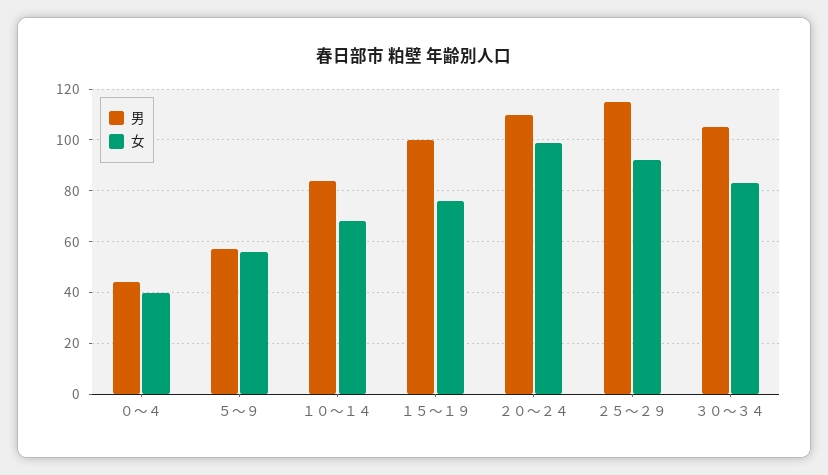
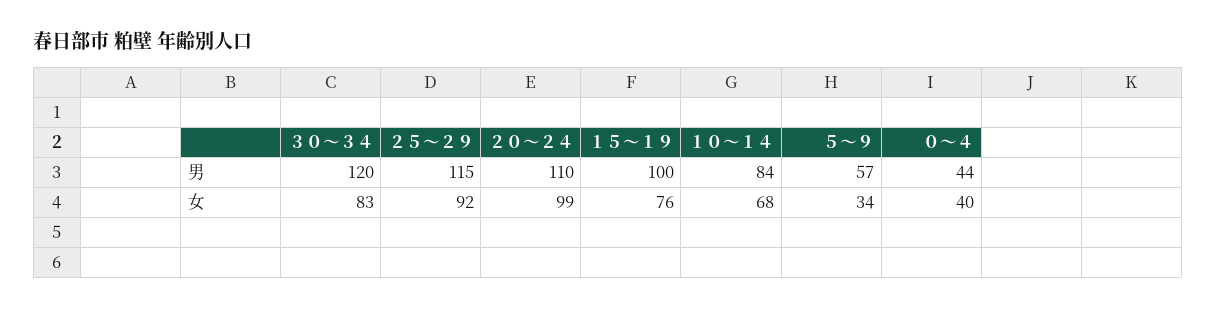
  {
    "男": {
      "０～４": 44,
      "５～９": 57,
      "１０～１４": 84,
      "１５～１９": 100,
      "２０～２４": 110,
      "２５～２９": 115,
-     "３０～３４": 105
+     "３０～３４": 120
    },
    "女": {
      "０～４": 40,
-     "５～９": 55,
+     "５～９": 34,
      "１０～１４": 68,
      "１５～１９": 76,
      "２０～２４": 99,
      "２５～２９": 92,
      "３０～３４": 83
    }
  }

